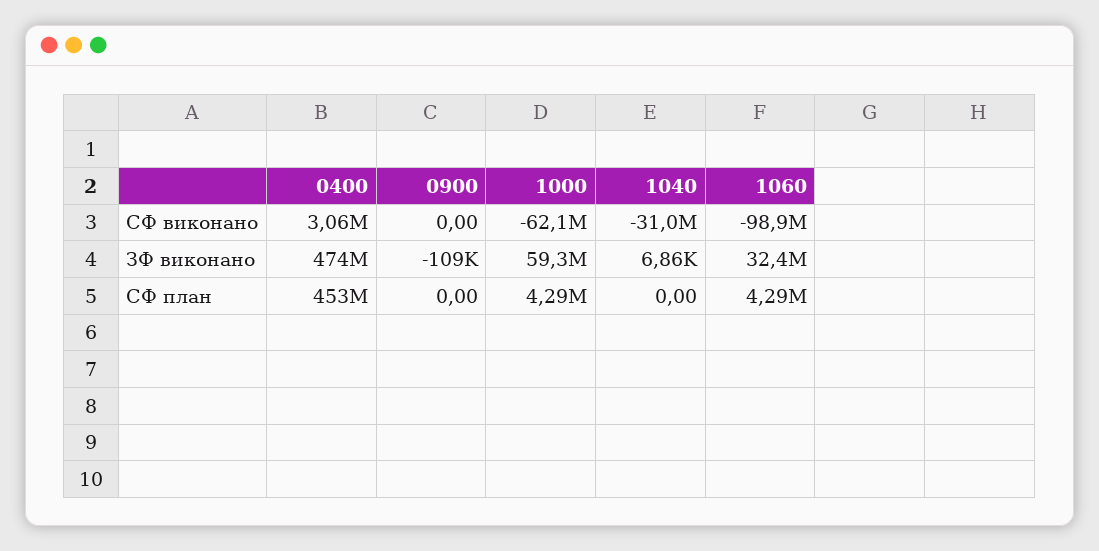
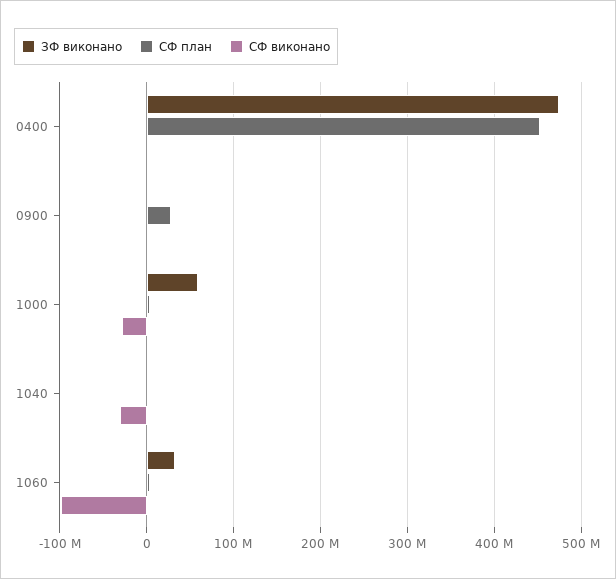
  {
    "СФ виконано": {
      "0400": 3060000,
      "0900": 0,
-     "1000": -62100000,
+     "1000": -30000000,
      "1040": -31000000,
      "1060": -98900000
    },
    "ЗФ виконано": {
      "0400": 474000000,
      "0900": -109000,
      "1000": 59300000,
      "1040": 6860,
      "1060": 32400000
    },
    "СФ план": {
      "0400": 453000000,
-     "0900": 0,
+     "0900": 30000000,
      "1000": 4290000,
      "1040": 0,
      "1060": 4290000
    }
  }

